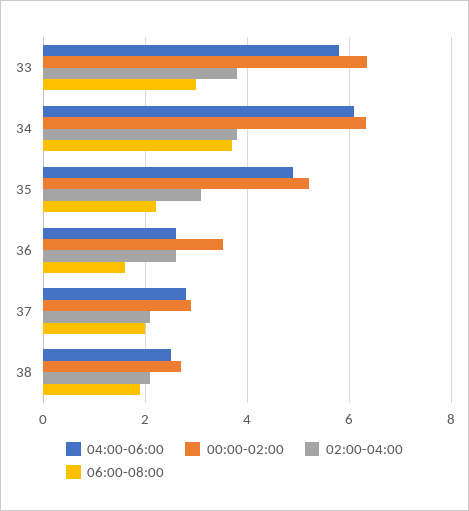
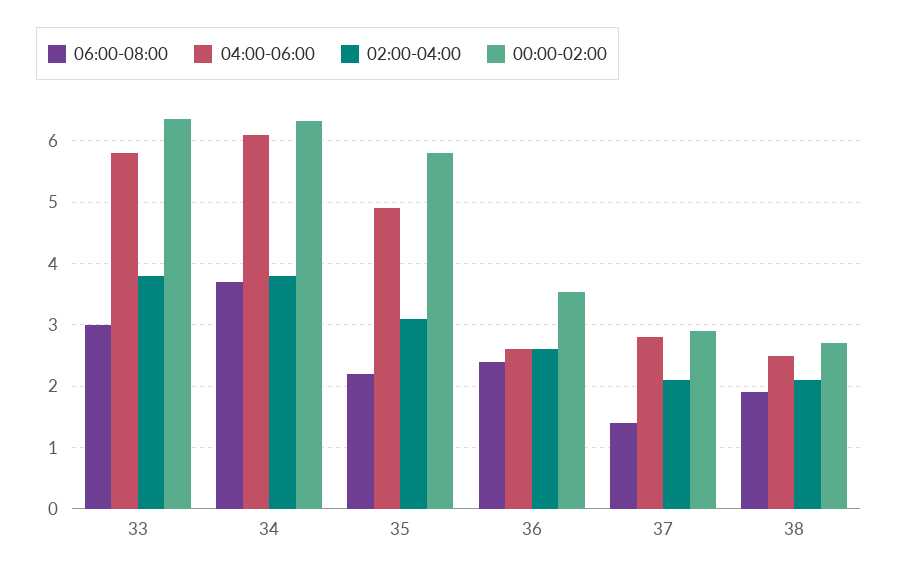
  {
    "04:00-06:00": {
      "33": 5.8,
      "34": 6.1,
      "35": 4.9,
      "36": 2.6,
      "37": 2.8,
      "38": 2.5
    },
    "00:00-02:00": {
      "33": 6.4,
      "34": 6.3,
-     "35": 5.2,
+     "35": 5.8,
      "36": 3.5,
      "37": 2.9,
      "38": 2.7
    },
    "02:00-04:00": {
      "33": 3.8,
      "34": 3.8,
      "35": 3.1,
      "36": 2.6,
      "37": 2.1,
      "38": 2.1
    },
    "06:00-08:00": {
      "33": 3,
      "34": 3.7,
      "35": 2.2,
-     "36": 1.6,
+     "36": 2.4,
-     "37": 2,
+     "37": 1.4,
      "38": 1.9
    }
  }

